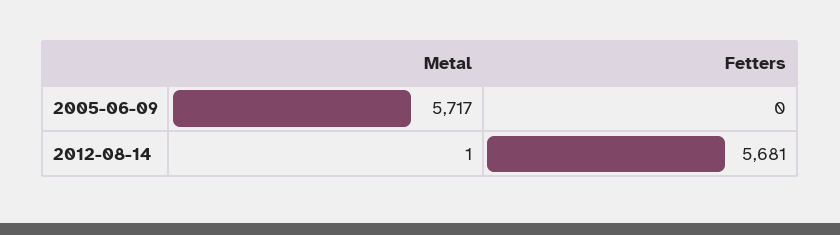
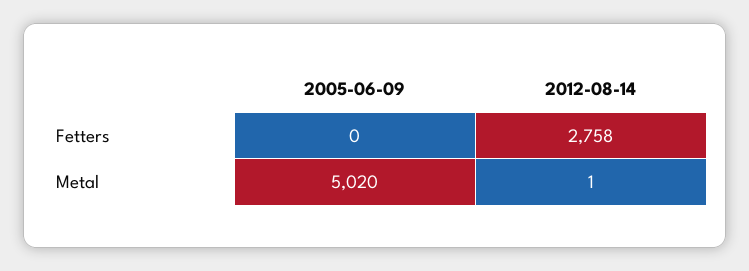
  {
    "Metal": {
-     "2005-06-09": 5717,
+     "2005-06-09": 5020,
      "2012-08-14": 1
    },
    "Fetters": {
      "2005-06-09": 0,
-     "2012-08-14": 5681
+     "2012-08-14": 2758
    }
  }

